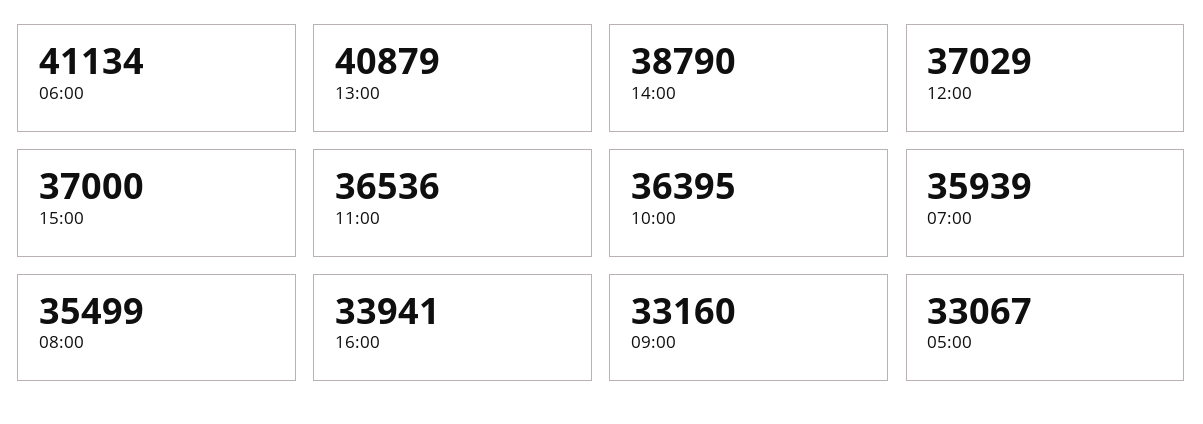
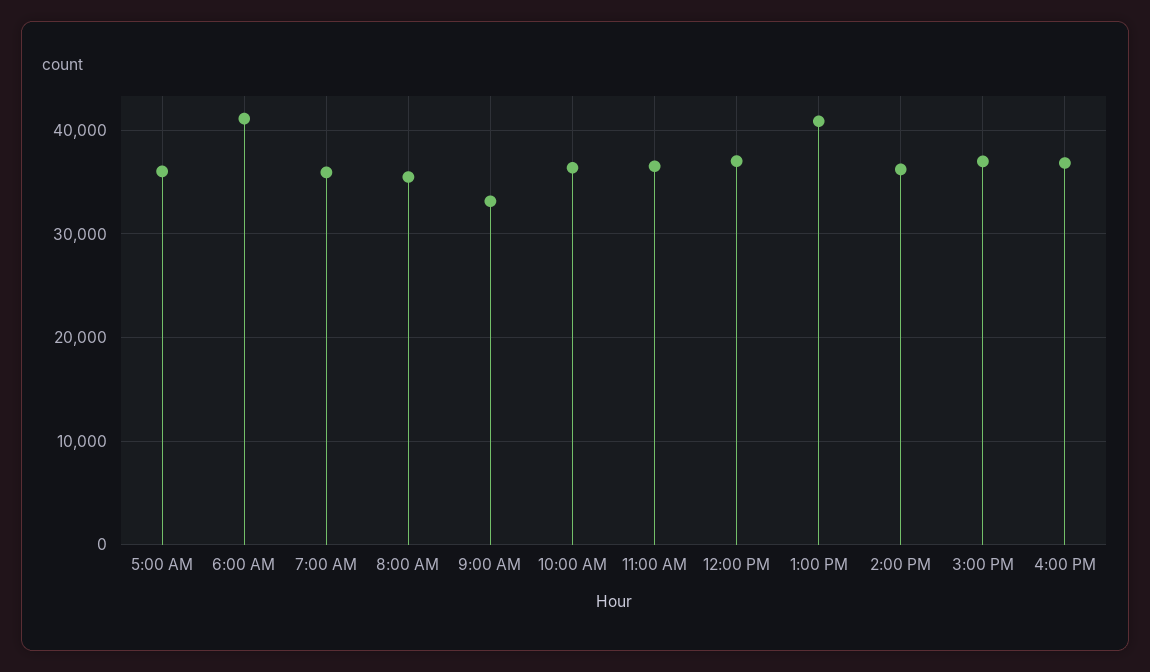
  {
    "06:00": 41134,
    "13:00": 40879,
-   "14:00": 38790,
+   "14:00": 36000,
    "12:00": 37029,
    "15:00": 37000,
    "11:00": 36536,
    "10:00": 36395,
    "07:00": 35939,
    "08:00": 35499,
-   "16:00": 33941,
+   "16:00": 37000,
    "09:00": 33160,
-   "05:00": 33067
+   "05:00": 36000
  }

